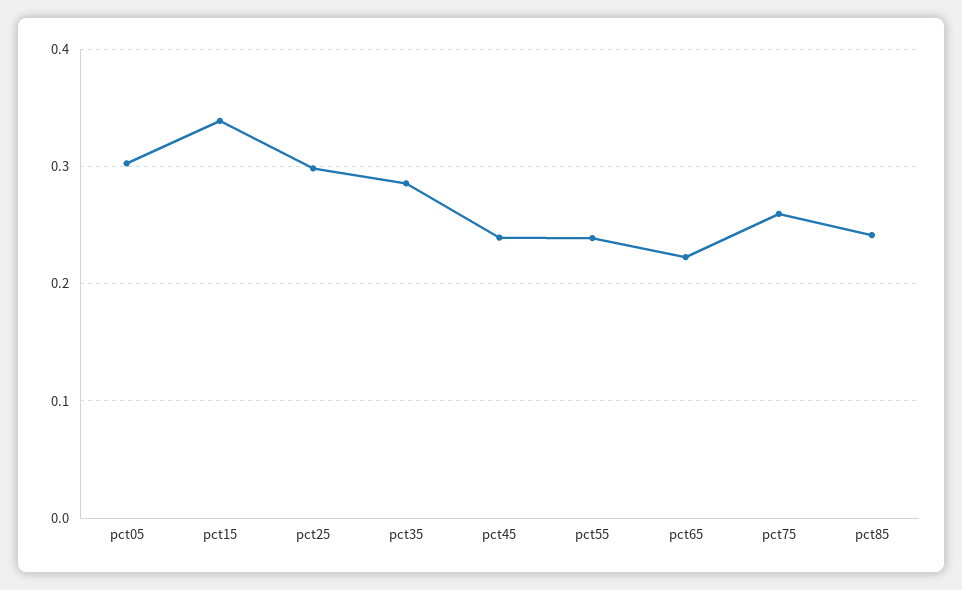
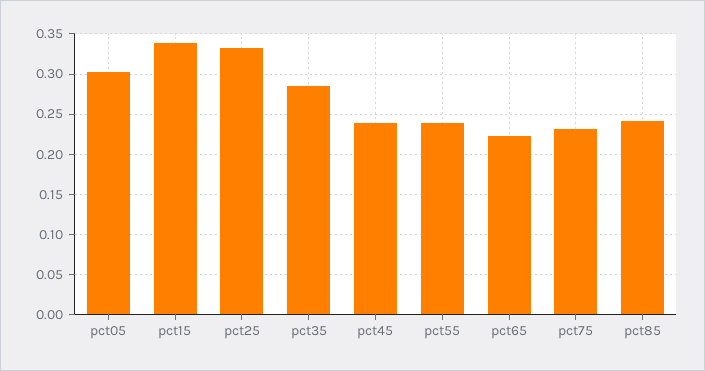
  {
    "pct05": 0.3,
    "pct15": 0.34,
-   "pct25": 0.3,
+   "pct25": 0.33,
    "pct35": 0.29,
    "pct45": 0.24,
    "pct55": 0.24,
    "pct65": 0.22,
-   "pct75": 0.26,
+   "pct75": 0.23,
    "pct85": 0.24
  }

